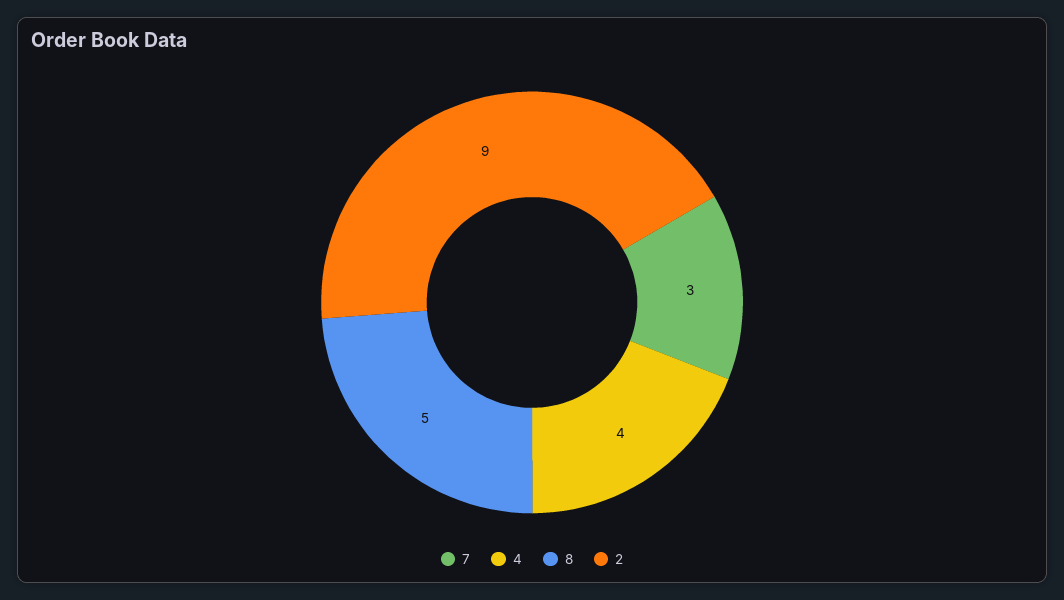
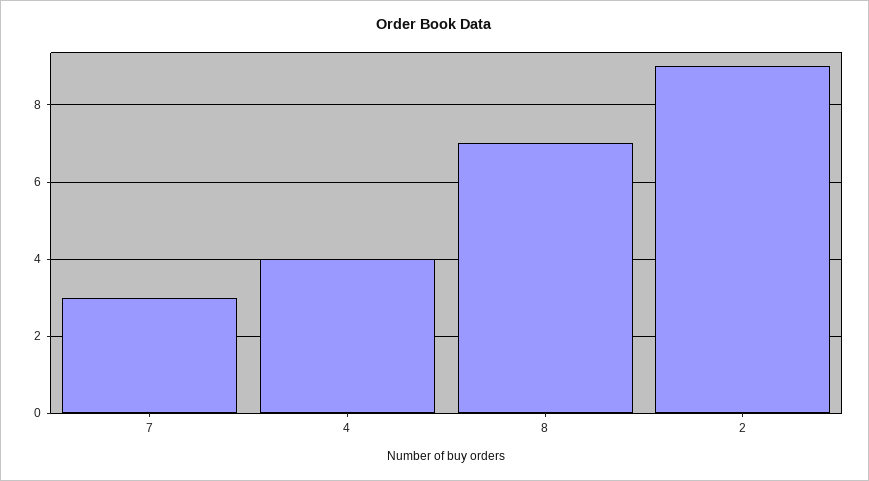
  {
    "7": 3,
    "4": 4,
-   "8": 5,
+   "8": 7,
    "2": 9
  }

